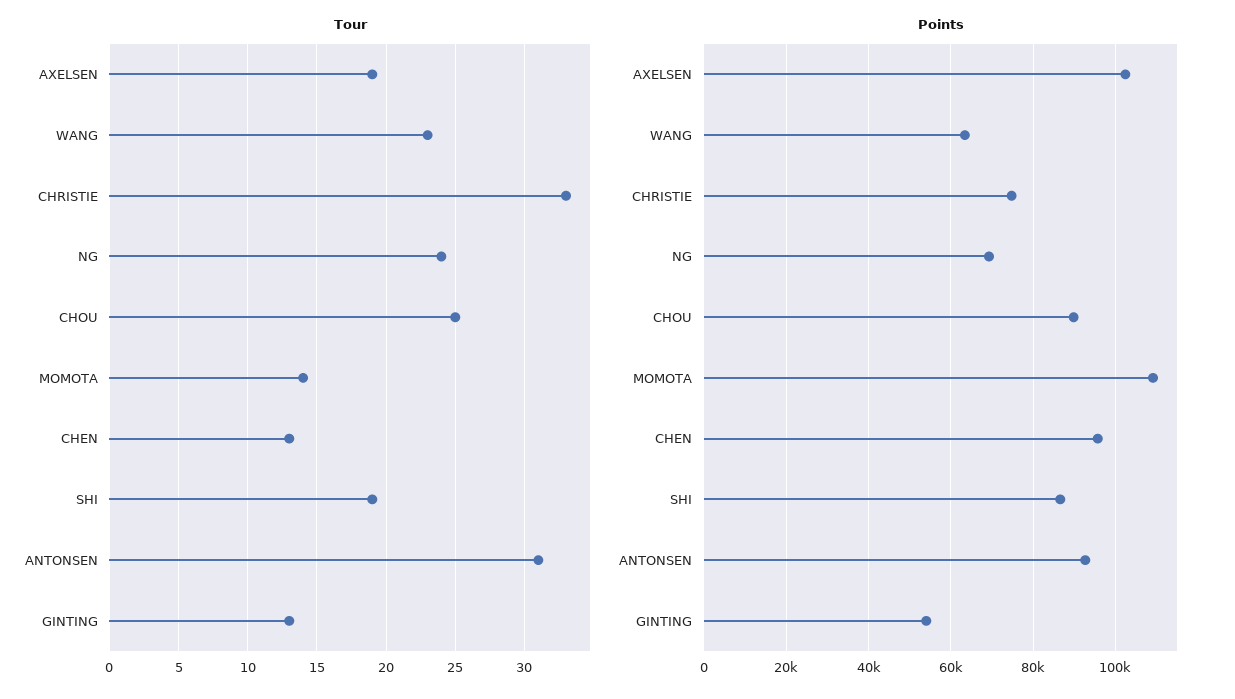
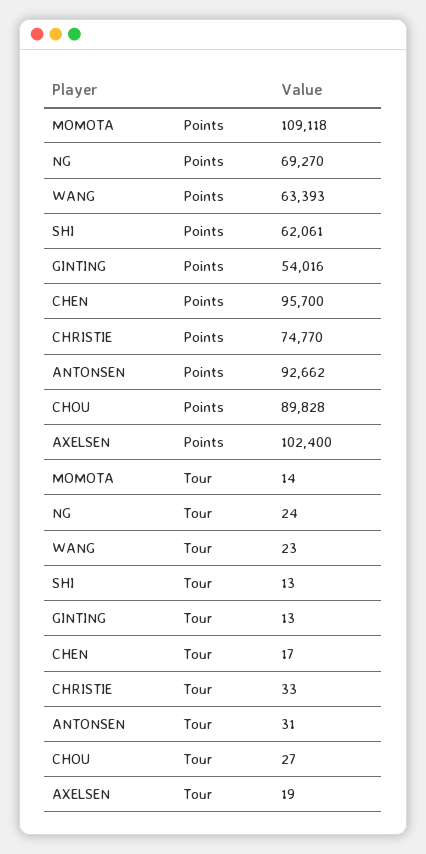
  {
    "Tour": {
      "AXELSEN": 19,
      "WANG": 23,
      "CHRISTIE": 33,
      "NG": 24,
-     "CHOU": 25,
+     "CHOU": 27,
      "MOMOTA": 14,
-     "CHEN": 13,
+     "CHEN": 17,
-     "SHI": 19,
+     "SHI": 13,
      "ANTONSEN": 31,
      "GINTING": 13
    },
    "Points": {
      "AXELSEN": 102400,
      "WANG": 63393,
      "CHRISTIE": 74770,
      "NG": 69270,
      "CHOU": 89828,
      "MOMOTA": 109118,
      "CHEN": 95700,
-     "SHI": 86000,
+     "SHI": 62061,
      "ANTONSEN": 92662,
      "GINTING": 54016
    }
  }

